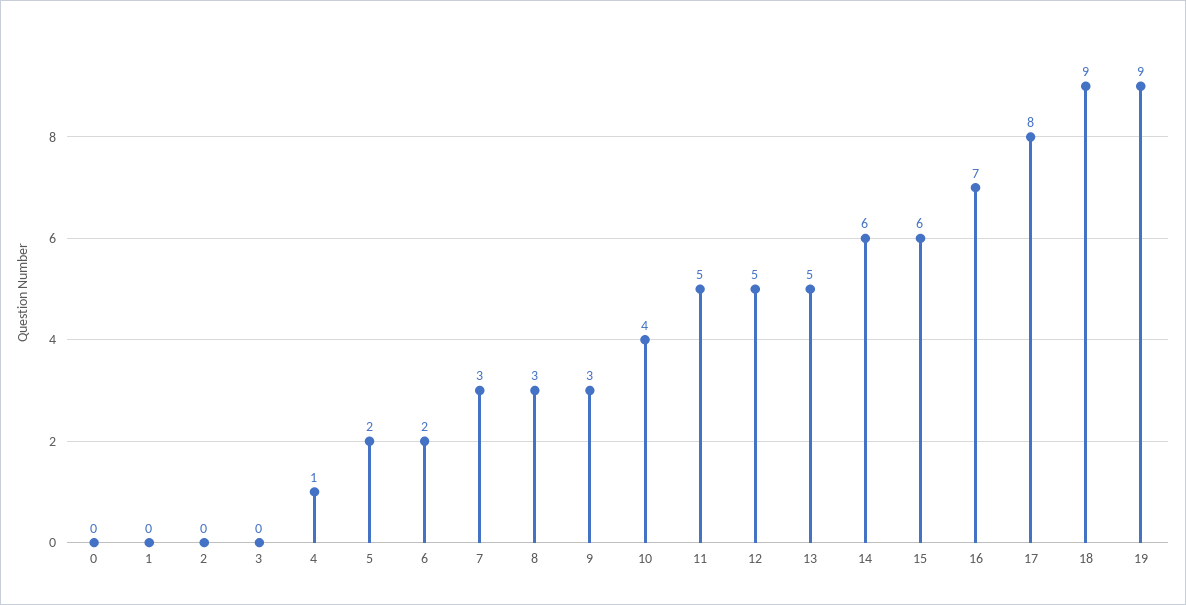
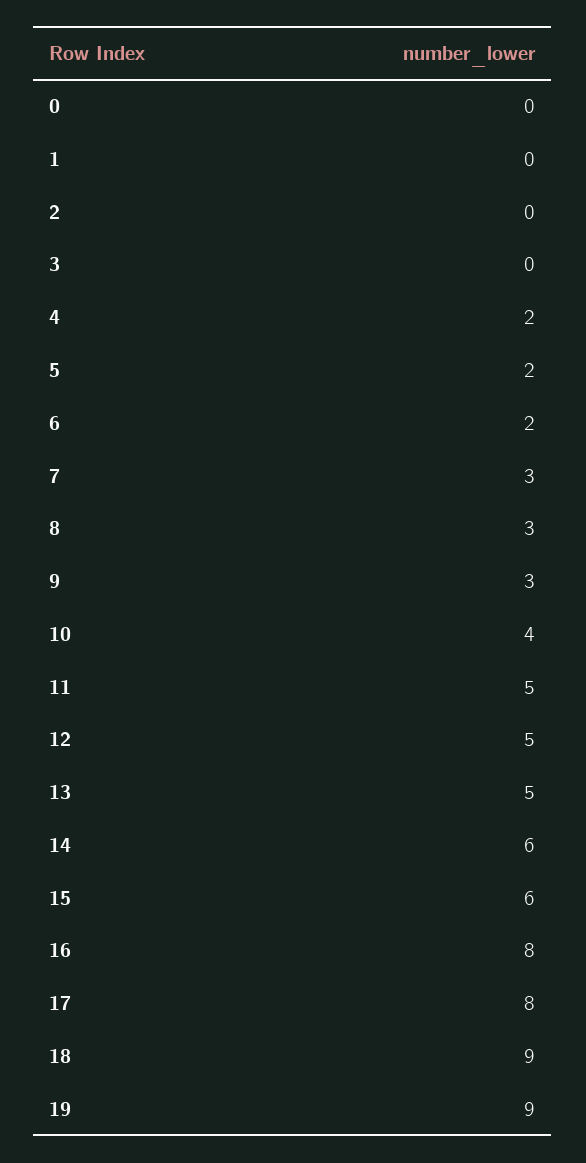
  {
    "0": 0,
    "1": 0,
    "2": 0,
    "3": 0,
-   "4": 1,
+   "4": 2,
    "5": 2,
    "6": 2,
    "7": 3,
    "8": 3,
    "9": 3,
    "10": 4,
    "11": 5,
    "12": 5,
    "13": 5,
    "14": 6,
    "15": 6,
-   "16": 7,
+   "16": 8,
    "17": 8,
    "18": 9,
    "19": 9
  }

